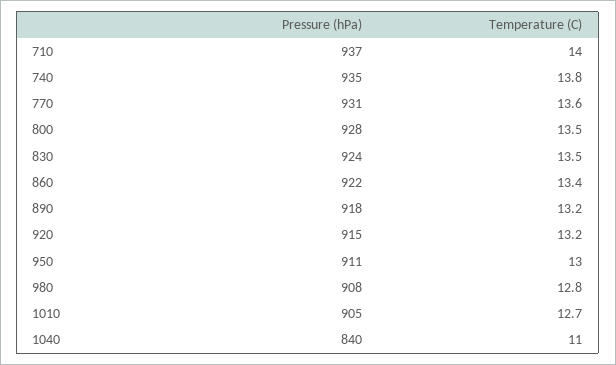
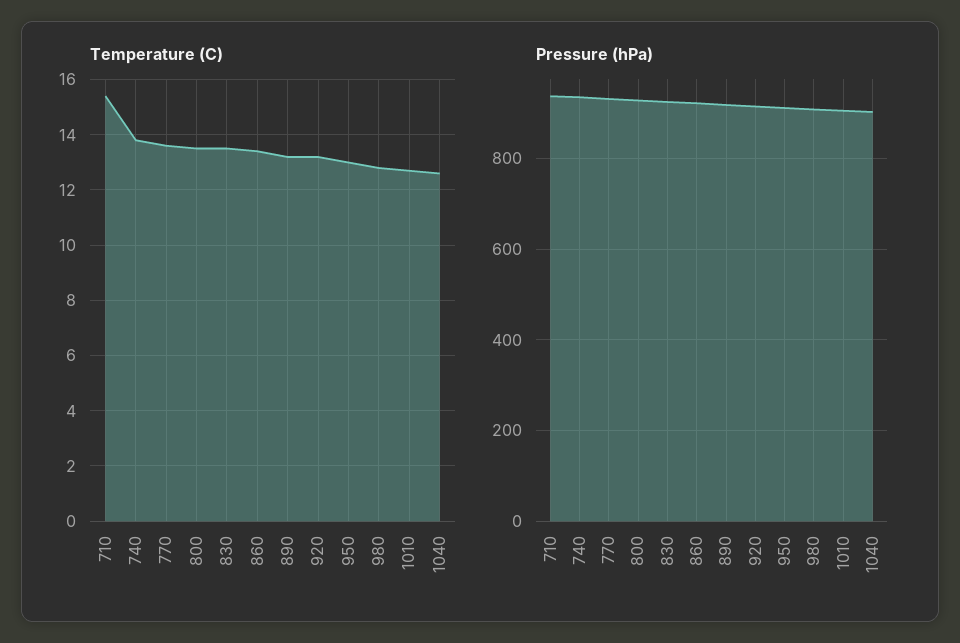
  {
    "Pressure (hPa)": {
      "710": 937,
      "740": 935,
      "770": 931,
      "800": 928,
      "830": 924,
      "860": 922,
      "890": 918,
      "920": 915,
      "950": 911,
      "980": 908,
      "1010": 905,
-     "1040": 840
+     "1040": 900
    },
    "Temperature (C)": {
-     "710": 14,
+     "710": 15.5,
      "740": 13.8,
      "770": 13.6,
      "800": 13.5,
      "830": 13.5,
      "860": 13.4,
      "890": 13.2,
      "920": 13.2,
      "950": 13,
      "980": 12.8,
      "1010": 12.7,
-     "1040": 11
+     "1040": 12.5
    }
  }

